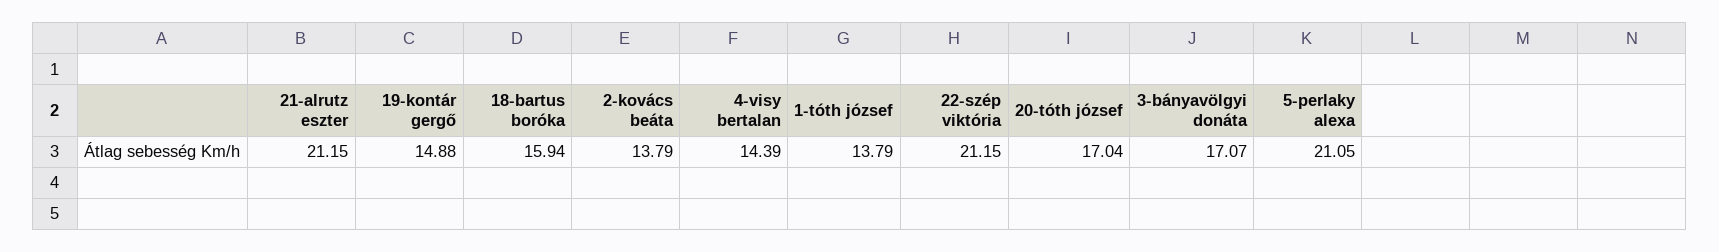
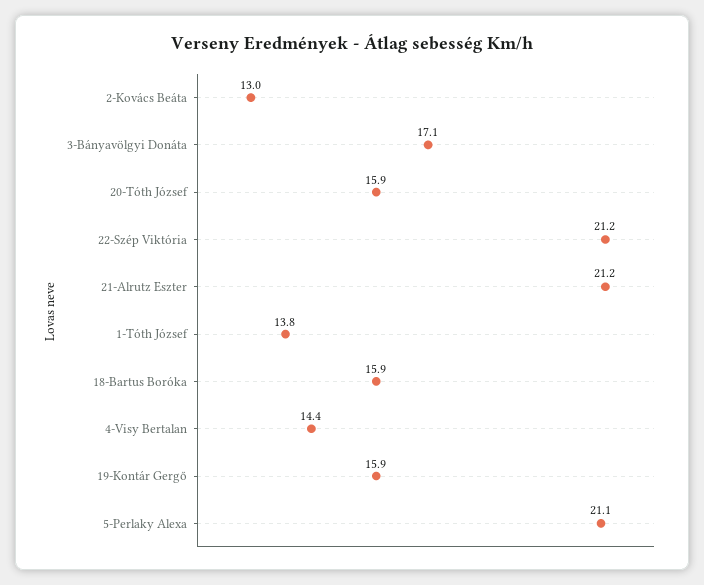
  {
    "21-alrutz eszter": 21.15,
-   "19-kontár gergő": 14.88,
+   "19-kontár gergő": 15.9,
    "18-bartus boróka": 15.94,
-   "2-kovács beáta": 13.79,
+   "2-kovács beáta": 13,
    "4-visy bertalan": 14.39,
    "1-tóth józsef": 13.79,
    "22-szép viktória": 21.15,
-   "20-tóth józsef": 17.04,
+   "20-tóth józsef": 15.9,
    "3-bányavölgyi donáta": 17.07,
    "5-perlaky alexa": 21.05
  }

